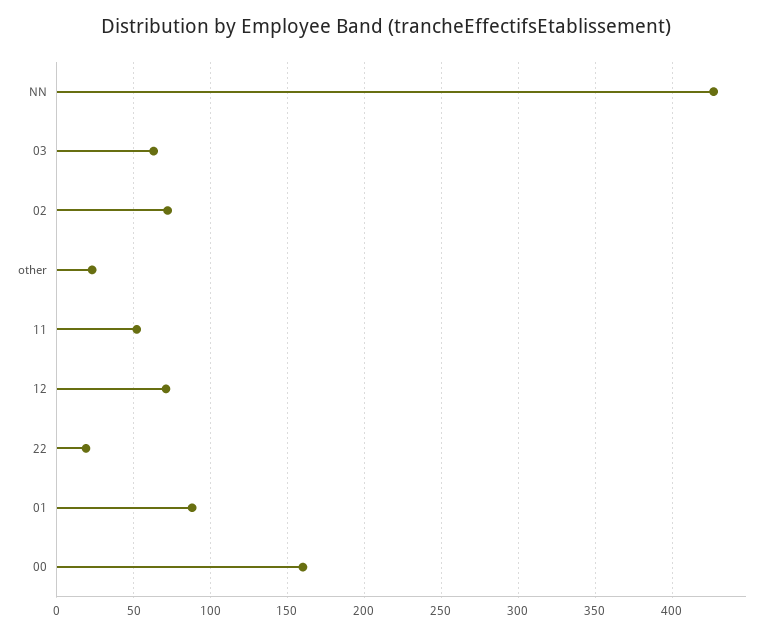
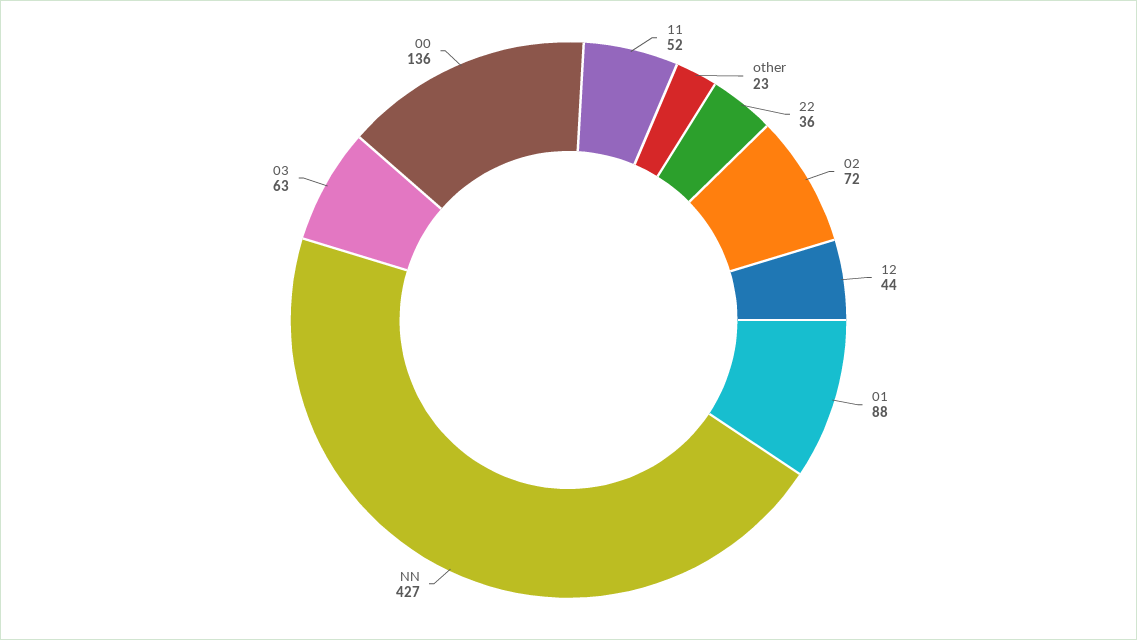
  {
    "NN": 427,
    "03": 63,
    "02": 72,
    "other": 23,
    "11": 52,
-   "12": 70,
+   "12": 44,
-   "22": 20,
+   "22": 36,
    "01": 88,
-   "00": 160
+   "00": 136
  }

